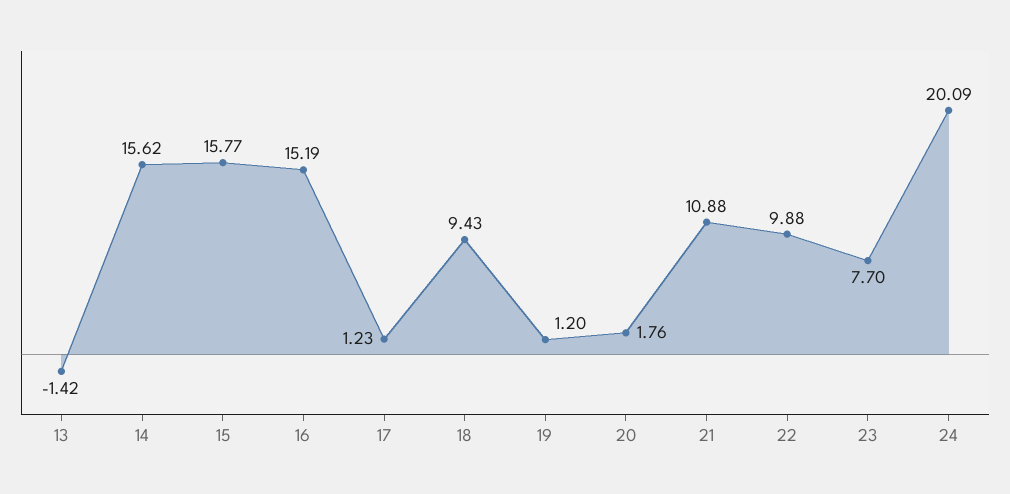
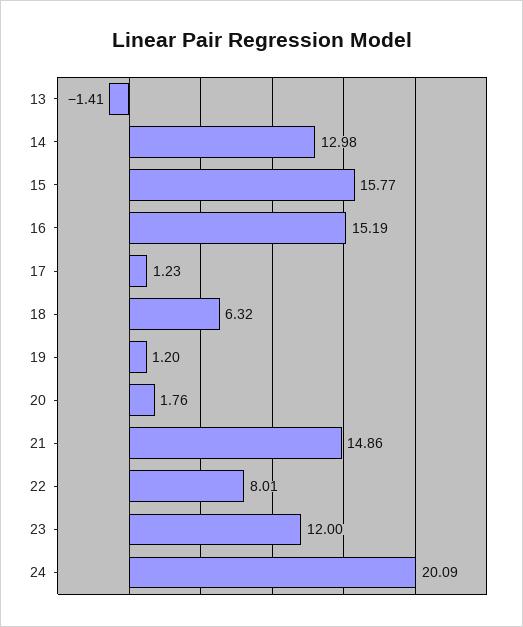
  {
-   "13": -1.42,
+   "13": -1.41,
-   "14": 15.62,
+   "14": 12.98,
    "15": 15.77,
    "16": 15.19,
    "17": 1.23,
-   "18": 9.43,
+   "18": 6.32,
    "19": 1.2,
    "20": 1.76,
-   "21": 10.88,
+   "21": 14.86,
-   "22": 9.88,
+   "22": 8.01,
-   "23": 7.7,
+   "23": 12,
    "24": 20.09
  }

